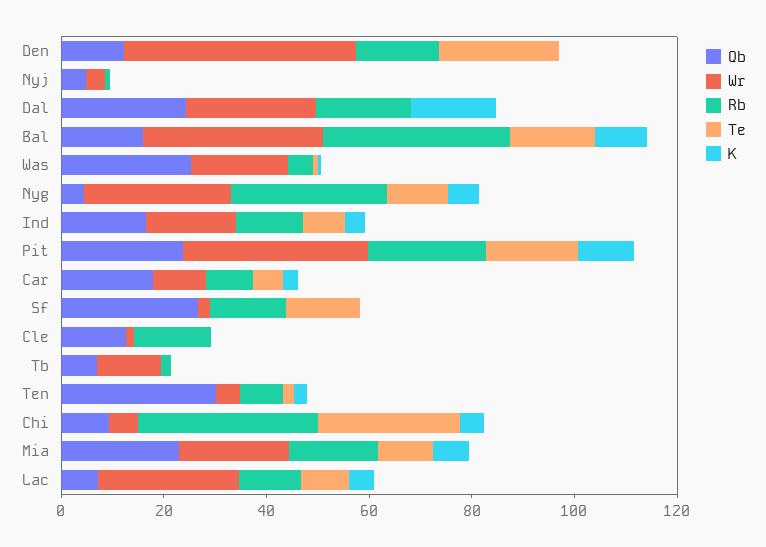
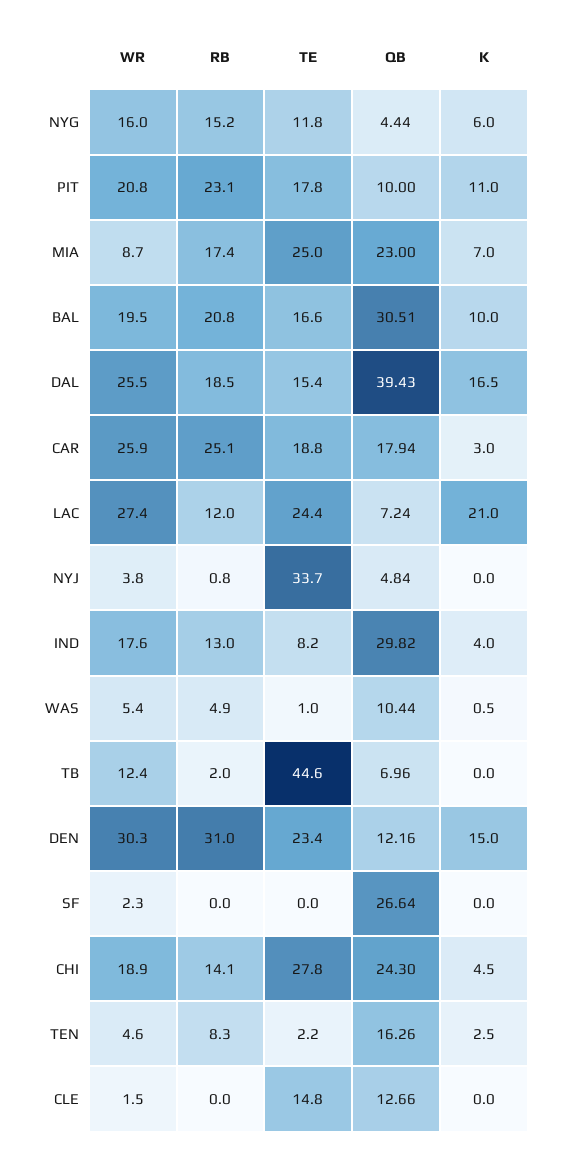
  {
    "Qb": {
      "Den": 12.16,
      "Nyj": 4.84,
-     "Dal": 25,
+     "Dal": 39.43,
-     "Bal": 15,
+     "Bal": 30.51,
-     "Was": 25,
+     "Was": 10.44,
      "Nyg": 4.44,
-     "Ind": 15,
+     "Ind": 29.82,
-     "Pit": 25,
+     "Pit": 10,
      "Car": 17.94,
      "Sf": 26.64,
      "Cle": 12.66,
      "Tb": 6.96,
-     "Ten": 30,
+     "Ten": 16.26,
-     "Chi": 10,
+     "Chi": 24.3,
      "Mia": 23,
      "Lac": 7.24
    },
    "Wr": {
-     "Den": 45,
+     "Den": 30.3,
      "Nyj": 3.8,
      "Dal": 25.5,
-     "Bal": 35,
+     "Bal": 19.5,
-     "Was": 20,
+     "Was": 5.4,
-     "Nyg": 30,
+     "Nyg": 16,
      "Ind": 17.6,
-     "Pit": 35,
+     "Pit": 20.8,
-     "Car": 10,
+     "Car": 25.9,
      "Sf": 2.3,
      "Cle": 1.5,
      "Tb": 12.4,
      "Ten": 4.6,
-     "Chi": 5,
+     "Chi": 18.9,
-     "Mia": 20,
+     "Mia": 8.7,
      "Lac": 27.4
    },
    "Rb": {
-     "Den": 15,
+     "Den": 31,
      "Nyj": 0.8,
      "Dal": 18.5,
-     "Bal": 35,
+     "Bal": 20.8,
      "Was": 4.9,
-     "Nyg": 30,
+     "Nyg": 15.2,
      "Ind": 13,
      "Pit": 23.1,
-     "Car": 10,
+     "Car": 25.1,
-     "Sf": 15,
+     "Sf": 0,
-     "Cle": 15,
+     "Cle": 0,
      "Tb": 2,
      "Ten": 8.3,
-     "Chi": 35,
+     "Chi": 14.1,
      "Mia": 17.4,
      "Lac": 12
    },
    "Te": {
      "Den": 23.4,
-     "Nyj": 0,
+     "Nyj": 33.7,
-     "Dal": 0,
+     "Dal": 15.4,
      "Bal": 16.6,
      "Was": 1,
      "Nyg": 11.8,
      "Ind": 8.2,
      "Pit": 17.8,
-     "Car": 5,
+     "Car": 18.8,
-     "Sf": 15,
+     "Sf": 0,
-     "Cle": 0,
+     "Cle": 14.8,
-     "Tb": 0,
+     "Tb": 44.6,
      "Ten": 2.2,
      "Chi": 27.8,
-     "Mia": 10,
+     "Mia": 25,
-     "Lac": 10
+     "Lac": 24.4
    },
    "K": {
-     "Den": 0,
+     "Den": 15,
      "Nyj": 0,
      "Dal": 16.5,
      "Bal": 10,
      "Was": 0.5,
      "Nyg": 6,
      "Ind": 4,
      "Pit": 11,
      "Car": 3,
      "Sf": 0,
      "Cle": 0,
      "Tb": 0,
      "Ten": 2.5,
      "Chi": 4.5,
      "Mia": 7,
-     "Lac": 5
+     "Lac": 21
    }
  }

